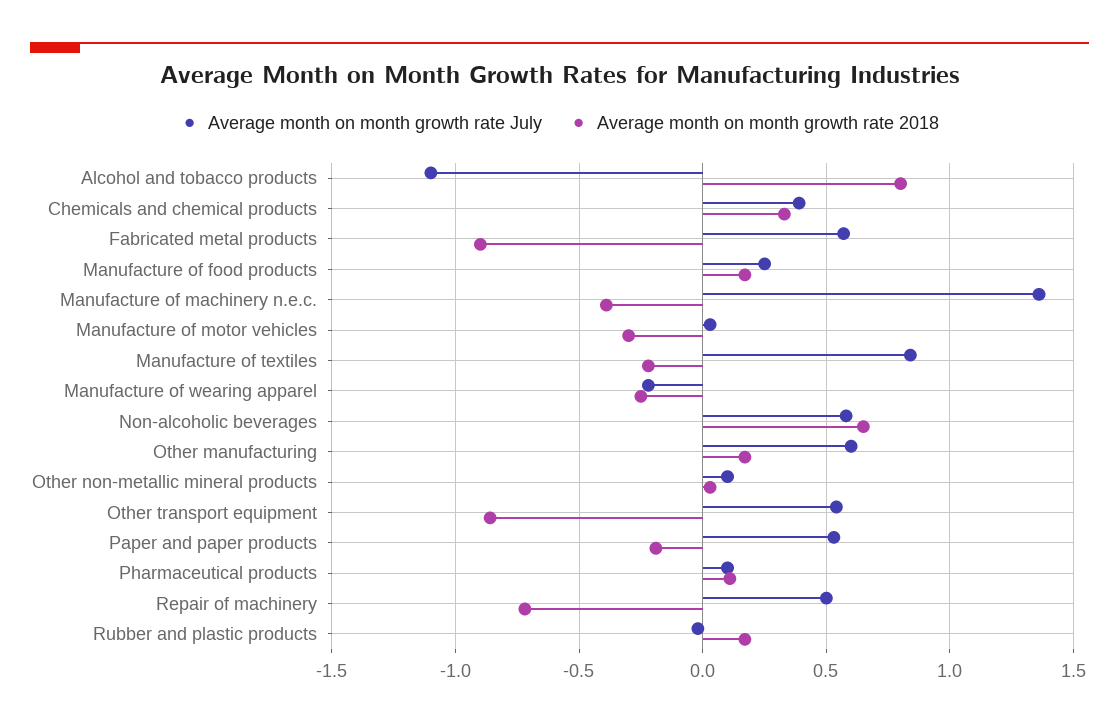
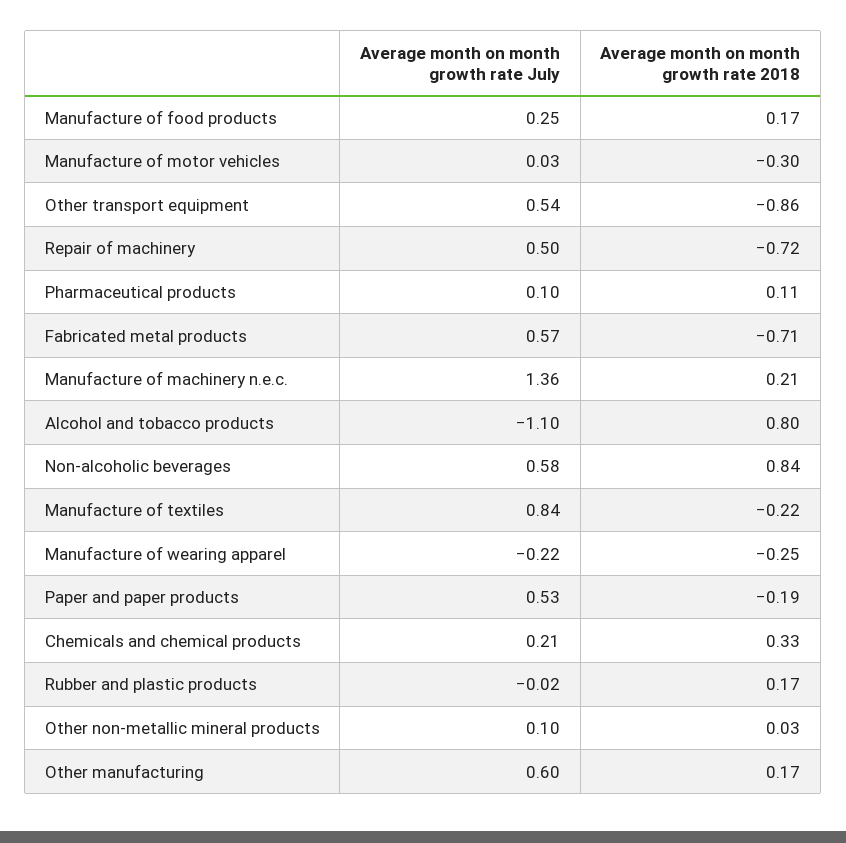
  {
    "Average month on month growth rate July": {
      "Alcohol and tobacco products": -1.1,
-     "Chemicals and chemical products": 0.4,
+     "Chemicals and chemical products": 0.21,
      "Fabricated metal products": 0.57,
      "Manufacture of food products": 0.25,
      "Manufacture of machinery n.e.c.": 1.36,
      "Manufacture of motor vehicles": 0.03,
      "Manufacture of textiles": 0.84,
      "Manufacture of wearing apparel": -0.22,
      "Non-alcoholic beverages": 0.58,
      "Other manufacturing": 0.6,
      "Other non-metallic mineral products": 0.1,
      "Other transport equipment": 0.54,
      "Paper and paper products": 0.53,
      "Pharmaceutical products": 0.1,
      "Repair of machinery": 0.5,
      "Rubber and plastic products": -0.02
    },
    "Average month on month growth rate 2018": {
      "Alcohol and tobacco products": 0.8,
      "Chemicals and chemical products": 0.33,
-     "Fabricated metal products": -0.9,
+     "Fabricated metal products": -0.71,
      "Manufacture of food products": 0.17,
-     "Manufacture of machinery n.e.c.": -0.4,
+     "Manufacture of machinery n.e.c.": 0.21,
      "Manufacture of motor vehicles": -0.3,
      "Manufacture of textiles": -0.22,
      "Manufacture of wearing apparel": -0.25,
-     "Non-alcoholic beverages": 0.65,
+     "Non-alcoholic beverages": 0.84,
      "Other manufacturing": 0.17,
      "Other non-metallic mineral products": 0.03,
      "Other transport equipment": -0.86,
      "Paper and paper products": -0.19,
      "Pharmaceutical products": 0.11,
      "Repair of machinery": -0.72,
      "Rubber and plastic products": 0.17
    }
  }

